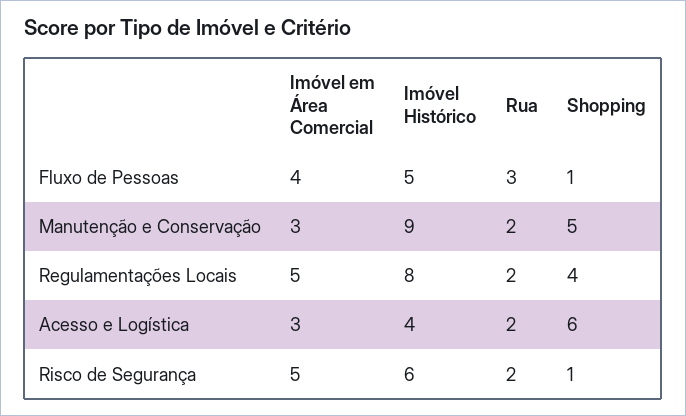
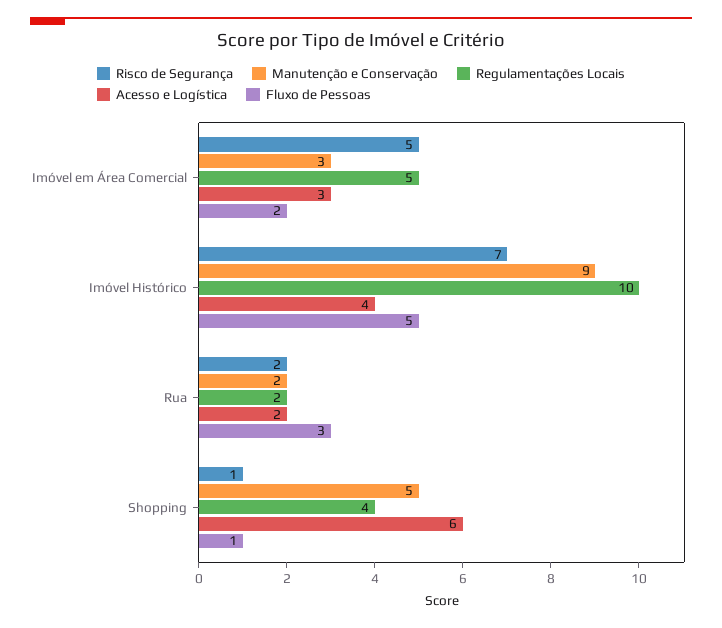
  {
    "Fluxo de Pessoas": {
-     "Imóvel em Área Comercial": 4,
+     "Imóvel em Área Comercial": 2,
      "Imóvel Histórico": 5,
      "Rua": 3,
      "Shopping": 1
    },
    "Manutenção e Conservação": {
      "Imóvel em Área Comercial": 3,
      "Imóvel Histórico": 9,
      "Rua": 2,
      "Shopping": 5
    },
    "Regulamentações Locais": {
      "Imóvel em Área Comercial": 5,
-     "Imóvel Histórico": 8,
+     "Imóvel Histórico": 10,
      "Rua": 2,
      "Shopping": 4
    },
    "Acesso e Logística": {
      "Imóvel em Área Comercial": 3,
      "Imóvel Histórico": 4,
      "Rua": 2,
      "Shopping": 6
    },
    "Risco de Segurança": {
      "Imóvel em Área Comercial": 5,
-     "Imóvel Histórico": 6,
+     "Imóvel Histórico": 7,
      "Rua": 2,
      "Shopping": 1
    }
  }

